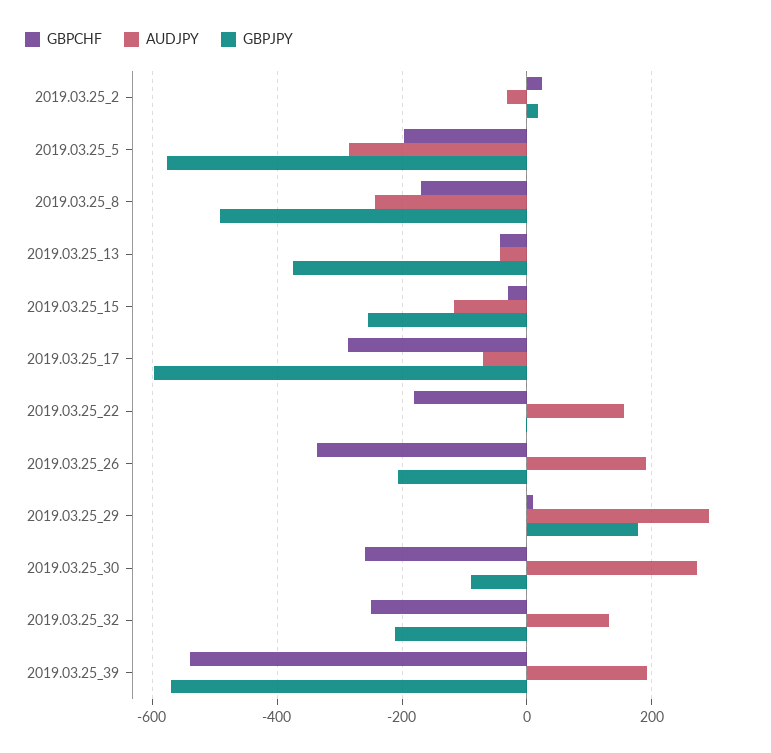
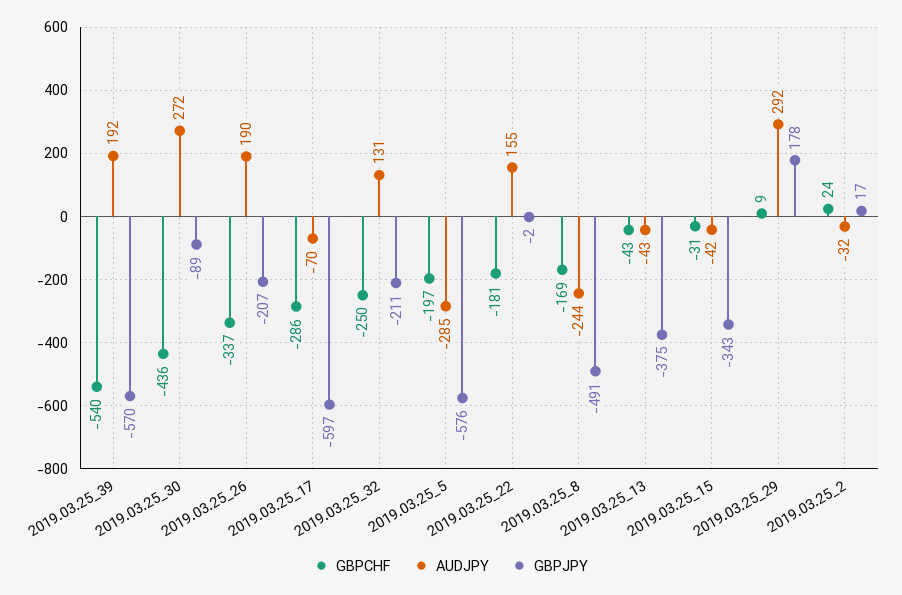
  {
    "GBPCHF": {
      "2019.03.25_2": 24,
      "2019.03.25_5": -197,
      "2019.03.25_8": -169,
      "2019.03.25_13": -43,
      "2019.03.25_15": -31,
      "2019.03.25_17": -286,
      "2019.03.25_22": -181,
      "2019.03.25_26": -337,
      "2019.03.25_29": 9,
-     "2019.03.25_30": -260,
+     "2019.03.25_30": -436,
      "2019.03.25_32": -250,
      "2019.03.25_39": -540
    },
    "AUDJPY": {
      "2019.03.25_2": -32,
      "2019.03.25_5": -285,
      "2019.03.25_8": -244,
      "2019.03.25_13": -43,
-     "2019.03.25_15": -120,
+     "2019.03.25_15": -42,
      "2019.03.25_17": -70,
      "2019.03.25_22": 155,
      "2019.03.25_26": 190,
      "2019.03.25_29": 292,
      "2019.03.25_30": 272,
      "2019.03.25_32": 131,
      "2019.03.25_39": 192
    },
    "GBPJPY": {
      "2019.03.25_2": 17,
      "2019.03.25_5": -576,
      "2019.03.25_8": -491,
      "2019.03.25_13": -375,
-     "2019.03.25_15": -260,
+     "2019.03.25_15": -343,
      "2019.03.25_17": -597,
      "2019.03.25_22": -2,
      "2019.03.25_26": -207,
      "2019.03.25_29": 178,
      "2019.03.25_30": -89,
      "2019.03.25_32": -211,
      "2019.03.25_39": -570
    }
  }

